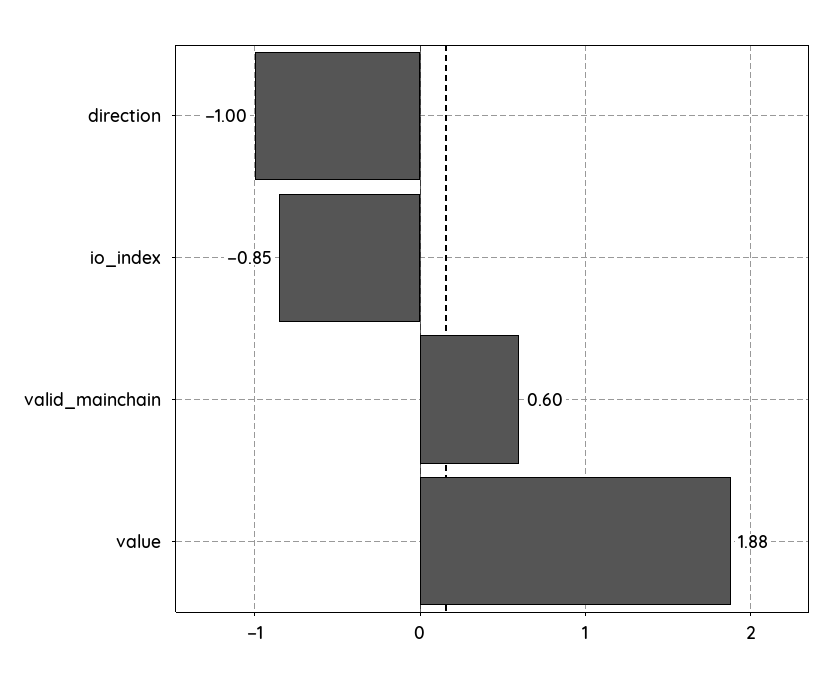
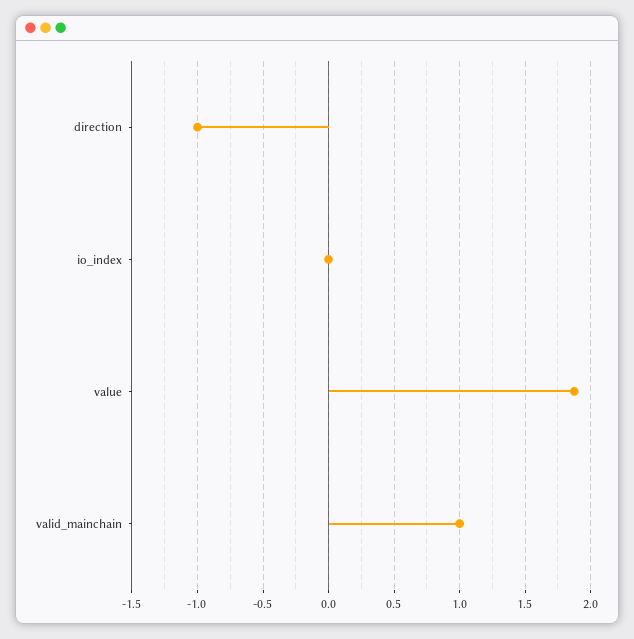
  {
    "direction": -1,
-   "io_index": -0.85,
+   "io_index": 0,
-   "valid_mainchain": 0.6,
+   "valid_mainchain": 1,
    "value": 1.88
  }

